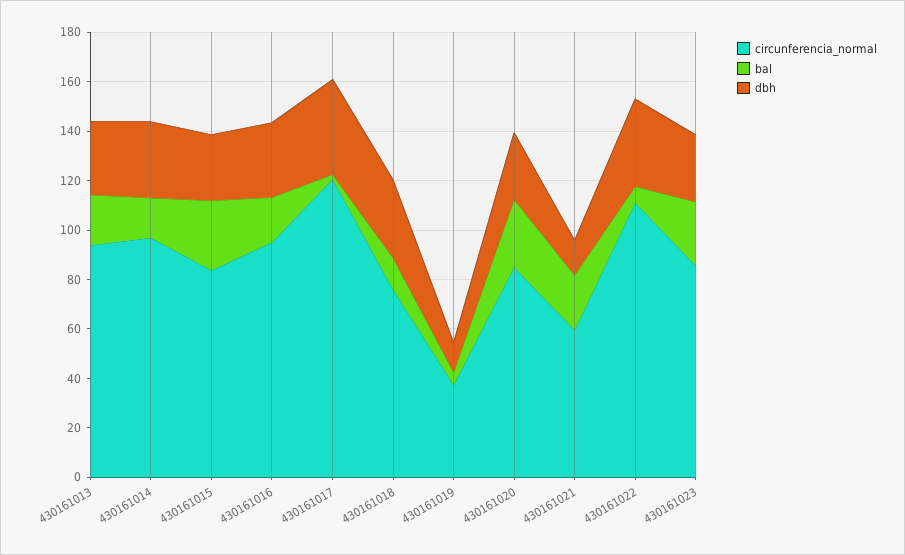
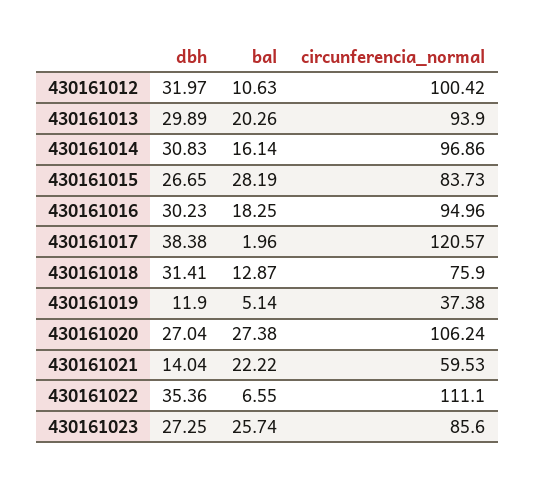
  {
    "circunferencia_normal": {
      "430161013": 93.9,
      "430161014": 96.86,
      "430161015": 83.73,
      "430161016": 94.96,
      "430161017": 120.57,
      "430161018": 75.9,
      "430161019": 37.38,
-     "430161020": 85,
+     "430161020": 106.24,
      "430161021": 59.53,
      "430161022": 111.1,
-     "430161023": 85.6
+     "430161023": 85.6,
+     "430161012": 100.42
    },
    "bal": {
      "430161013": 20.26,
      "430161014": 16.14,
      "430161015": 28.19,
      "430161016": 18.25,
      "430161017": 1.96,
      "430161018": 12.87,
      "430161019": 5.14,
      "430161020": 27.38,
      "430161021": 22.22,
      "430161022": 6.55,
-     "430161023": 25.74
+     "430161023": 25.74,
+     "430161012": 10.63
    },
    "dbh": {
      "430161013": 29.89,
      "430161014": 30.83,
      "430161015": 26.65,
      "430161016": 30.23,
      "430161017": 38.38,
      "430161018": 31.41,
      "430161019": 11.9,
      "430161020": 27.04,
      "430161021": 14.04,
      "430161022": 35.36,
-     "430161023": 27.25
+     "430161023": 27.25,
+     "430161012": 31.97
    }
  }

